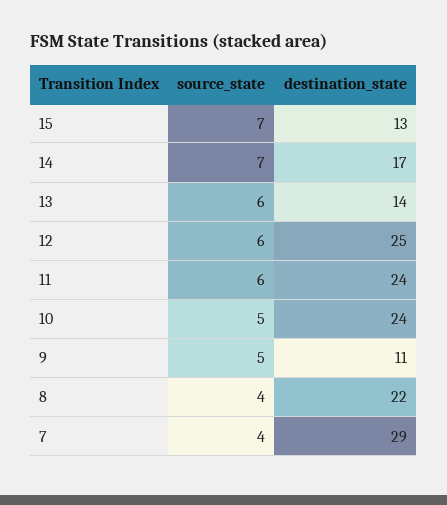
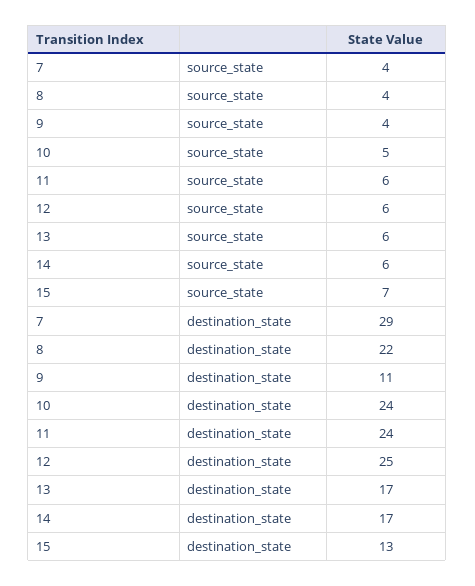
  {
    "source_state": {
      "15": 7,
-     "14": 7,
+     "14": 6,
      "13": 6,
      "12": 6,
      "11": 6,
      "10": 5,
-     "9": 5,
+     "9": 4,
      "8": 4,
      "7": 4
    },
    "destination_state": {
      "15": 13,
      "14": 17,
-     "13": 14,
+     "13": 17,
      "12": 25,
      "11": 24,
      "10": 24,
      "9": 11,
      "8": 22,
      "7": 29
    }
  }

